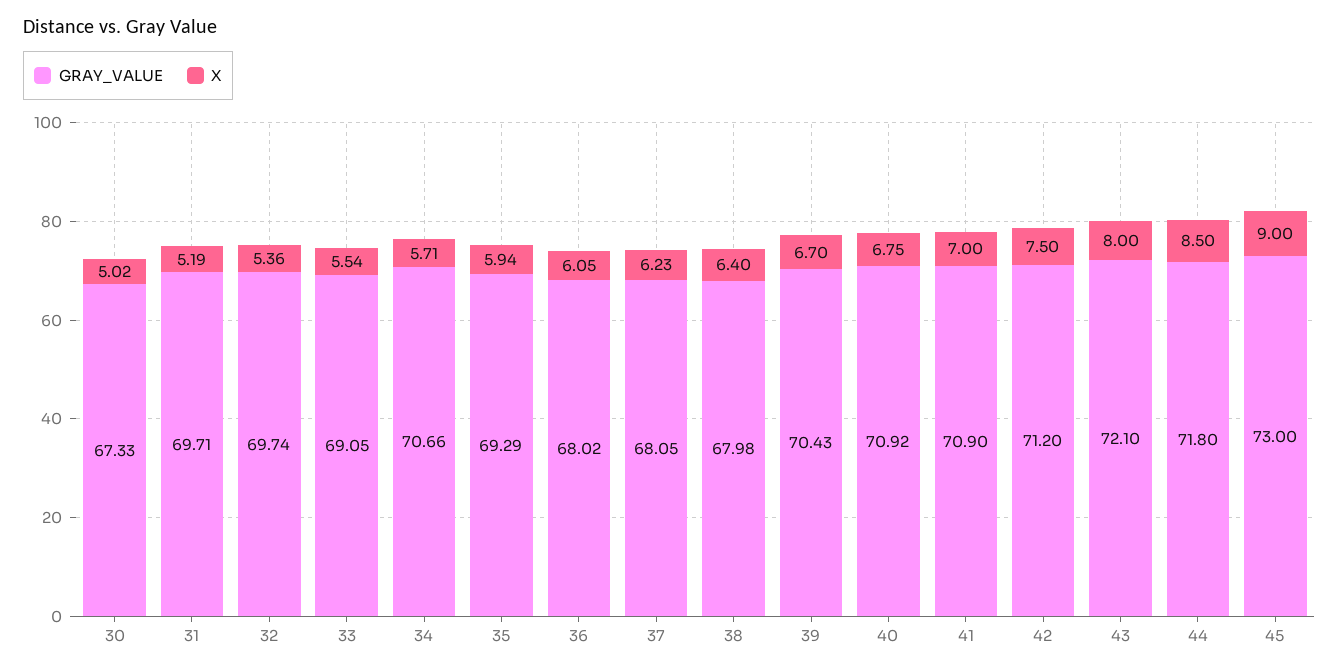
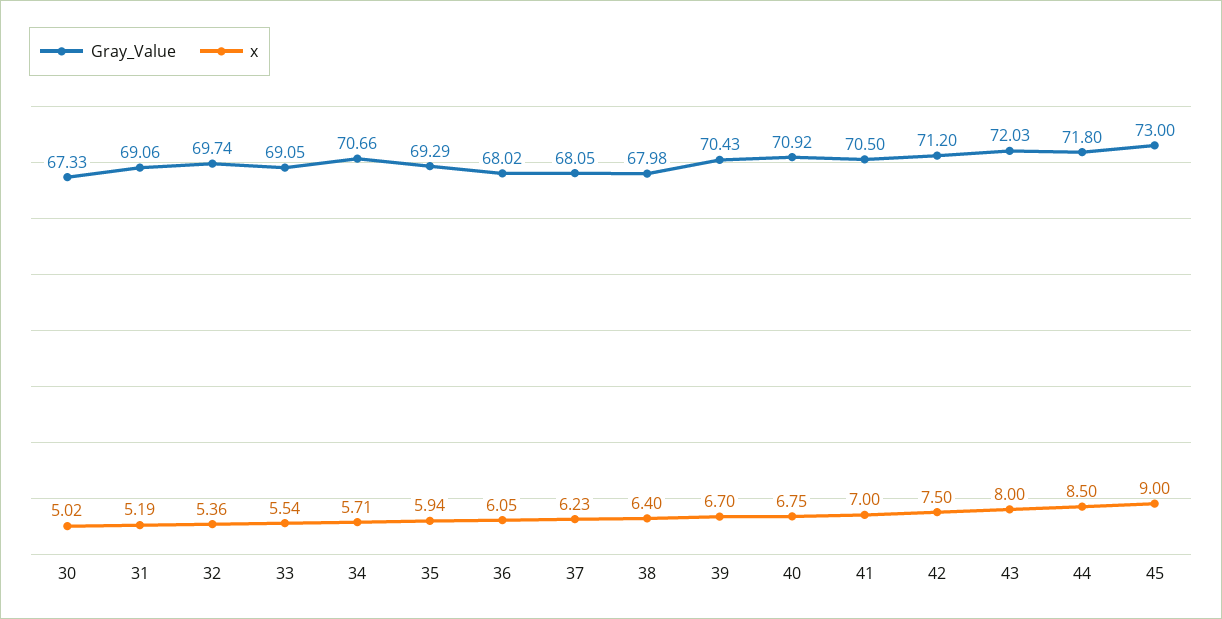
  {
    "GRAY_VALUE": {
      "30": 67.33,
-     "31": 69.71,
+     "31": 69.06,
      "32": 69.74,
      "33": 69.05,
      "34": 70.66,
      "35": 69.29,
      "36": 68.02,
      "37": 68.05,
      "38": 67.98,
      "39": 70.43,
      "40": 70.92,
-     "41": 70.9,
+     "41": 70.5,
      "42": 71.2,
-     "43": 72.1,
+     "43": 72.03,
      "44": 71.8,
      "45": 73
    },
    "X": {
      "30": 5.02,
      "31": 5.19,
      "32": 5.36,
      "33": 5.54,
      "34": 5.71,
      "35": 5.94,
      "36": 6.05,
      "37": 6.23,
      "38": 6.4,
      "39": 6.7,
      "40": 6.75,
      "41": 7,
      "42": 7.5,
      "43": 8,
      "44": 8.5,
      "45": 9
    }
  }

